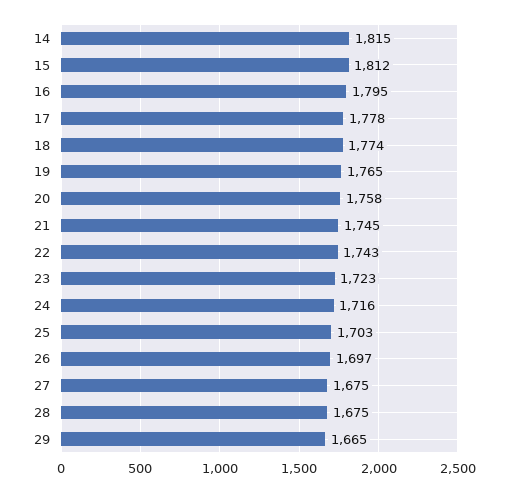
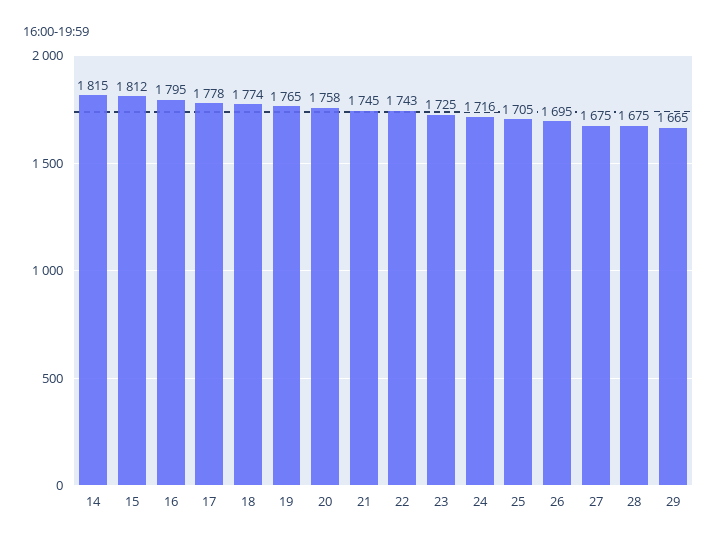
  {
    "14": 1815,
    "15": 1812,
    "16": 1795,
    "17": 1778,
    "18": 1774,
    "19": 1765,
    "20": 1758,
    "21": 1745,
    "22": 1743,
-   "23": 1723,
+   "23": 1725,
    "24": 1716,
-   "25": 1703,
+   "25": 1705,
-   "26": 1697,
+   "26": 1695,
    "27": 1675,
    "28": 1675,
    "29": 1665
  }

